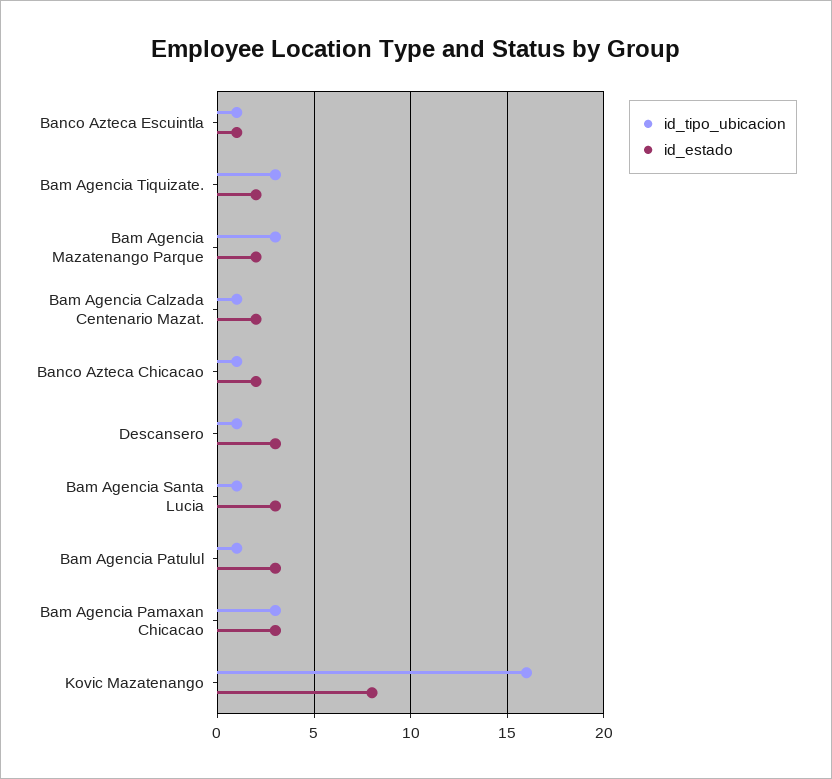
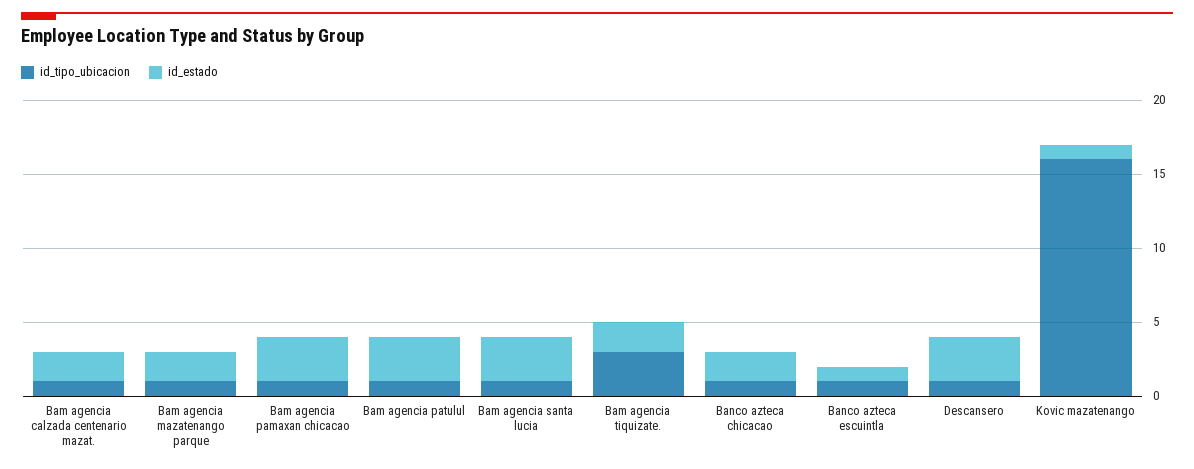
  {
    "id_tipo_ubicacion": {
      "Banco Azteca Escuintla": 1,
      "Bam Agencia Tiquizate.": 3,
-     "Bam Agencia Mazatenango Parque": 3,
+     "Bam Agencia Mazatenango Parque": 1,
      "Bam Agencia Calzada Centenario Mazat.": 1,
      "Banco Azteca Chicacao": 1,
      "Descansero": 1,
      "Bam Agencia Santa Lucia": 1,
      "Bam Agencia Patulul": 1,
-     "Bam Agencia Pamaxan Chicacao": 3,
+     "Bam Agencia Pamaxan Chicacao": 1,
      "Kovic Mazatenango": 16
    },
    "id_estado": {
      "Banco Azteca Escuintla": 1,
      "Bam Agencia Tiquizate.": 2,
      "Bam Agencia Mazatenango Parque": 2,
      "Bam Agencia Calzada Centenario Mazat.": 2,
      "Banco Azteca Chicacao": 2,
      "Descansero": 3,
      "Bam Agencia Santa Lucia": 3,
      "Bam Agencia Patulul": 3,
      "Bam Agencia Pamaxan Chicacao": 3,
-     "Kovic Mazatenango": 8
+     "Kovic Mazatenango": 1
    }
  }

